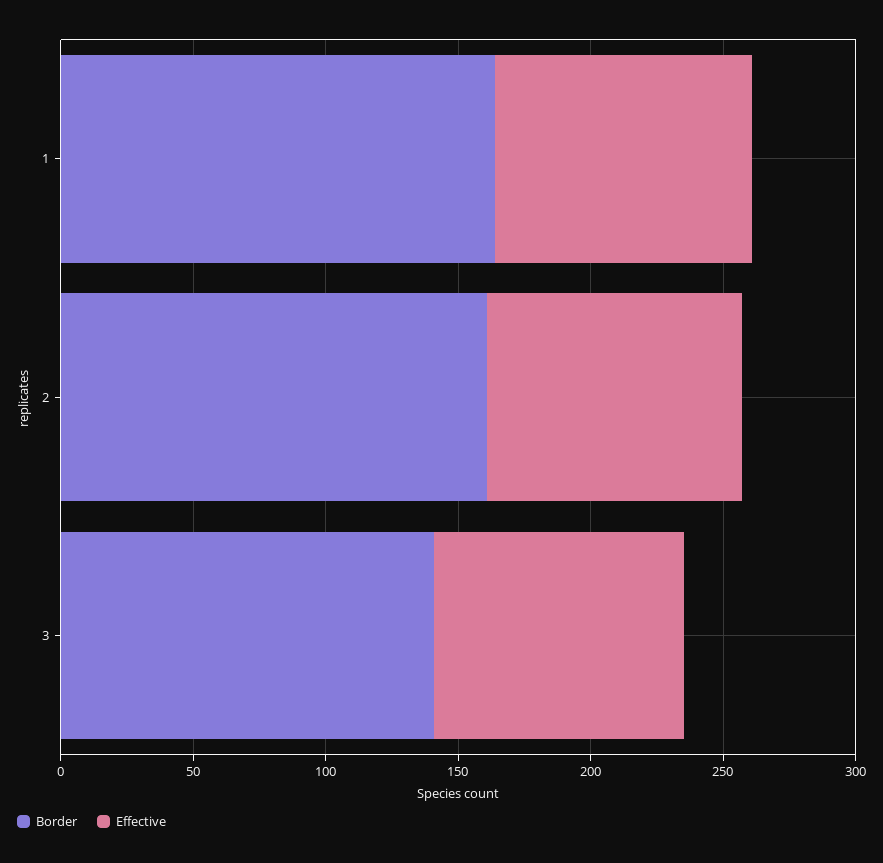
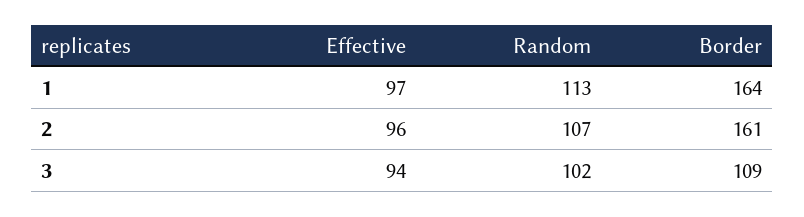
  {
    "Border": {
      "1": 164,
      "2": 161,
-     "3": 140
+     "3": 109
    },
    "Effective": {
      "1": 97,
      "2": 96,
      "3": 94
-   }
+   },
+   "Random": {
+     "1": 113,
+     "2": 107,
+     "3": 102
+   }
  }

